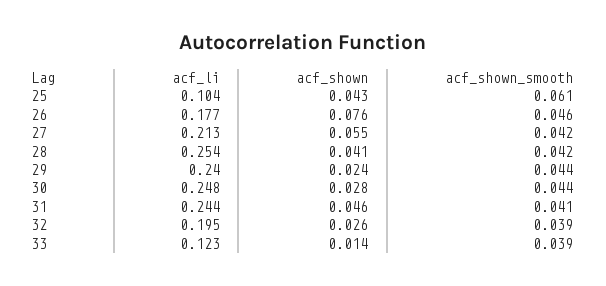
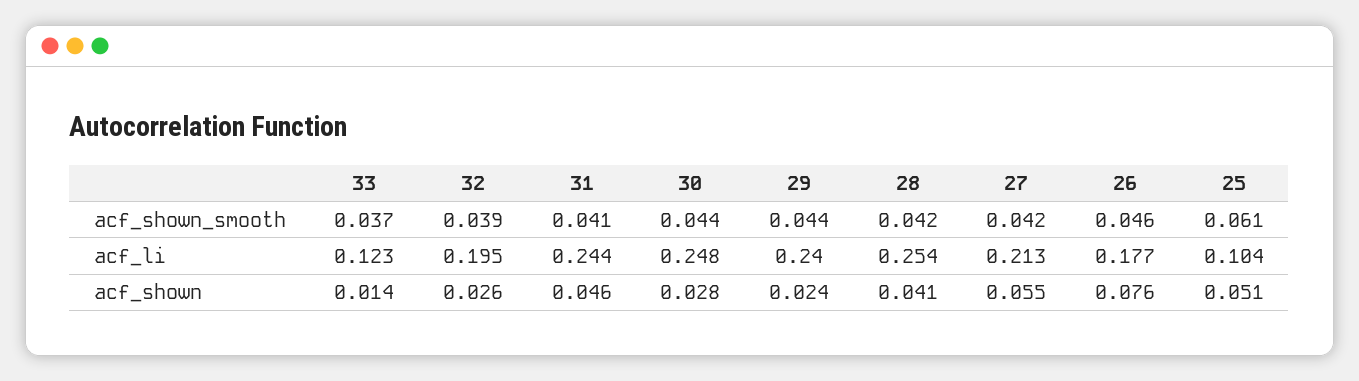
  {
    "acf_li": {
      "25": 0.104,
      "26": 0.177,
      "27": 0.213,
      "28": 0.254,
      "29": 0.24,
      "30": 0.248,
      "31": 0.244,
      "32": 0.195,
      "33": 0.123
    },
    "acf_shown": {
-     "25": 0.043,
+     "25": 0.051,
      "26": 0.076,
      "27": 0.055,
      "28": 0.041,
      "29": 0.024,
      "30": 0.028,
      "31": 0.046,
      "32": 0.026,
      "33": 0.014
    },
    "acf_shown_smooth": {
      "25": 0.061,
      "26": 0.046,
      "27": 0.042,
      "28": 0.042,
      "29": 0.044,
      "30": 0.044,
      "31": 0.041,
      "32": 0.039,
-     "33": 0.039
+     "33": 0.037
    }
  }

